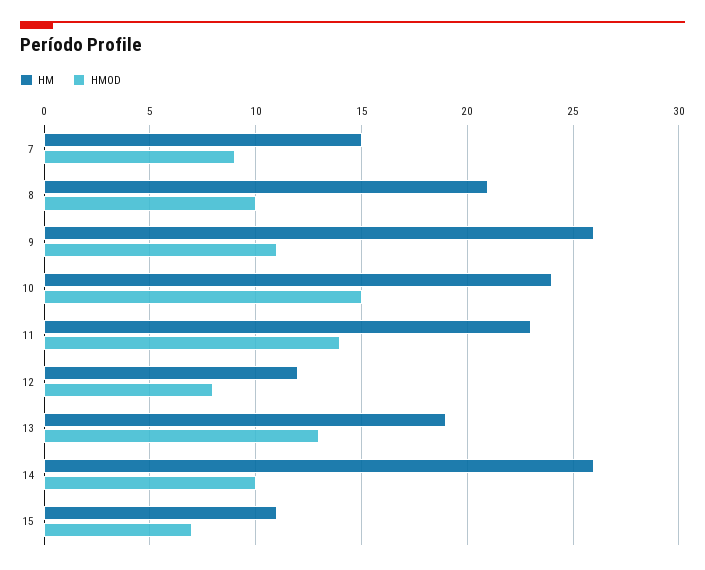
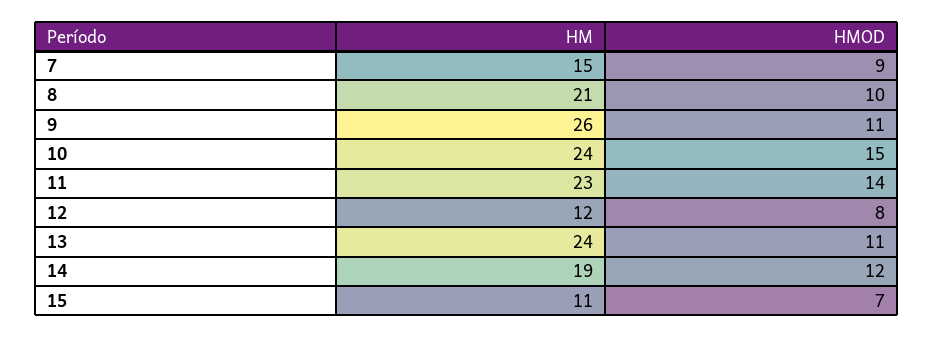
  {
    "HM": {
      "7": 15,
      "8": 21,
      "9": 26,
      "10": 24,
      "11": 23,
      "12": 12,
-     "13": 19,
+     "13": 24,
-     "14": 26,
+     "14": 19,
      "15": 11
    },
    "HMOD": {
      "7": 9,
      "8": 10,
      "9": 11,
      "10": 15,
      "11": 14,
      "12": 8,
-     "13": 13,
+     "13": 11,
-     "14": 10,
+     "14": 12,
      "15": 7
    }
  }

